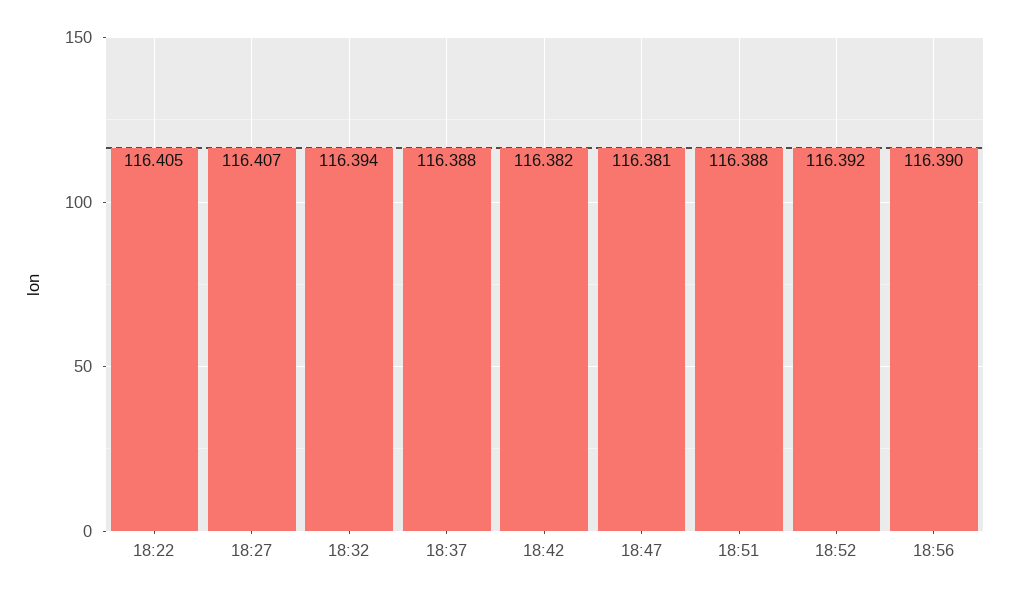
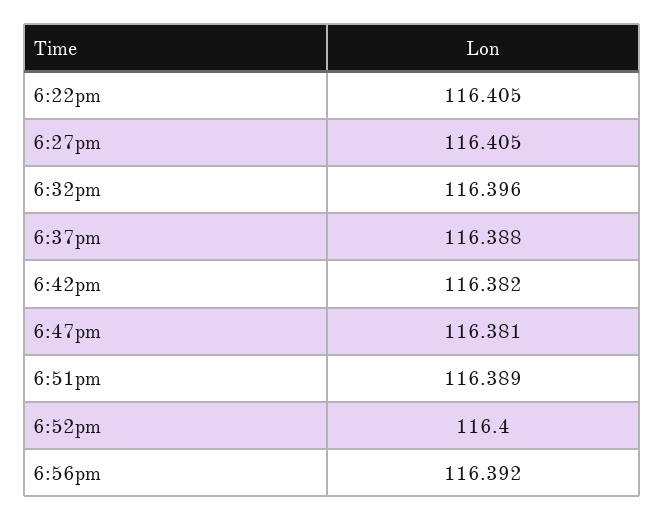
  {
    "18:22": 116.405,
-   "18:27": 116.407,
+   "18:27": 116.405,
-   "18:32": 116.394,
+   "18:32": 116.396,
    "18:37": 116.388,
    "18:42": 116.382,
    "18:47": 116.381,
-   "18:51": 116.388,
+   "18:51": 116.389,
-   "18:52": 116.392,
+   "18:52": 116.4,
-   "18:56": 116.39
+   "18:56": 116.392
  }

